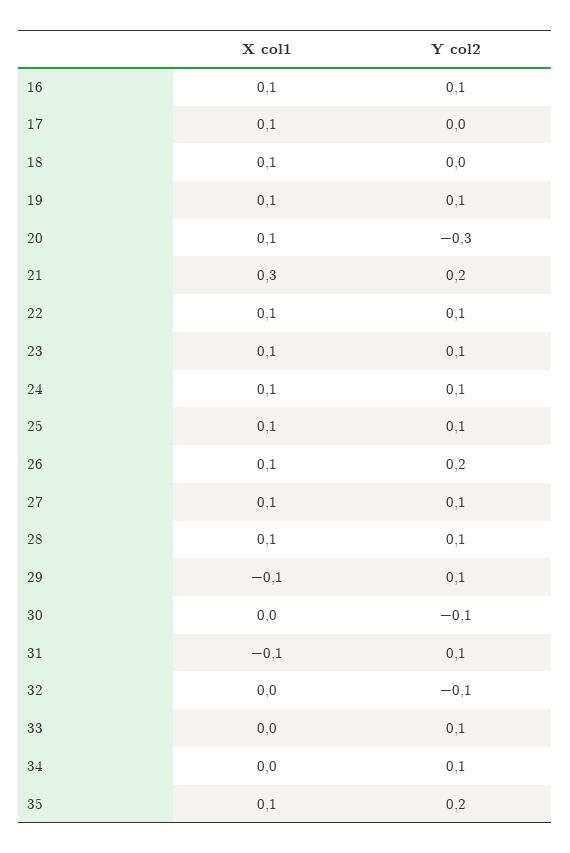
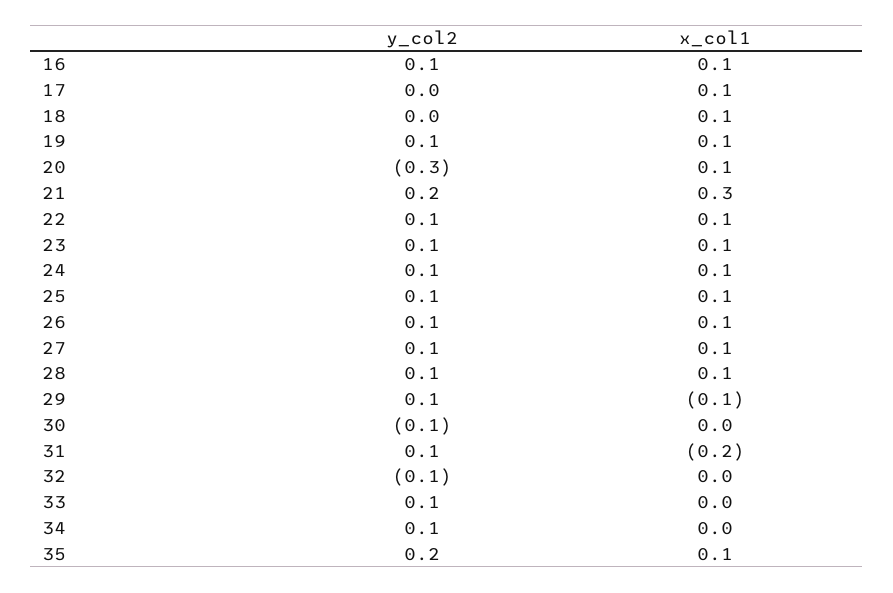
  {
    "X col1": {
      "16": 0.1,
      "17": 0.1,
      "18": 0.1,
      "19": 0.1,
      "20": 0.1,
      "21": 0.3,
      "22": 0.1,
      "23": 0.1,
      "24": 0.1,
      "25": 0.1,
      "26": 0.1,
      "27": 0.1,
      "28": 0.1,
      "29": -0.1,
      "30": 0,
-     "31": -0.1,
+     "31": -0.2,
      "32": 0,
      "33": 0,
      "34": 0,
      "35": 0.1
    },
    "Y col2": {
      "16": 0.1,
      "17": 0,
      "18": 0,
      "19": 0.1,
      "20": -0.3,
      "21": 0.2,
      "22": 0.1,
      "23": 0.1,
      "24": 0.1,
      "25": 0.1,
-     "26": 0.2,
+     "26": 0.1,
      "27": 0.1,
      "28": 0.1,
      "29": 0.1,
      "30": -0.1,
      "31": 0.1,
      "32": -0.1,
      "33": 0.1,
      "34": 0.1,
      "35": 0.2
    }
  }

